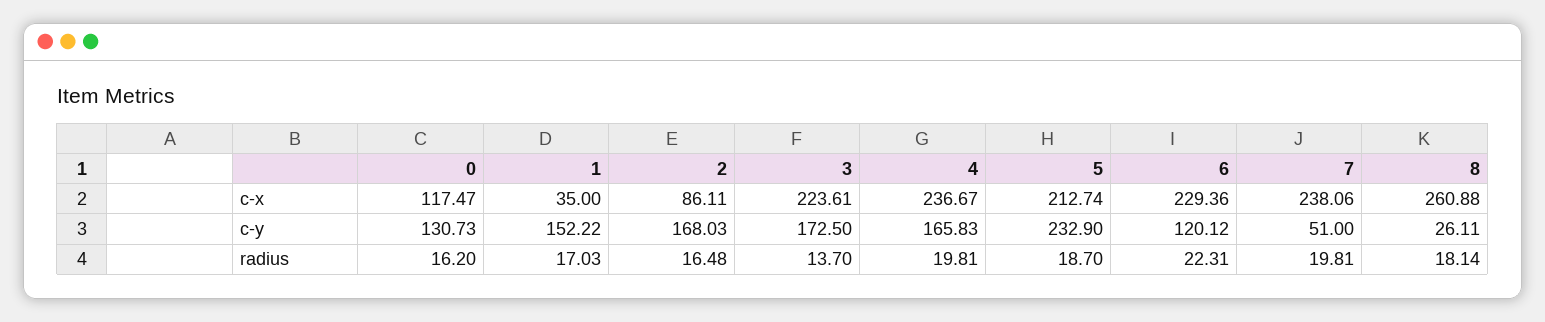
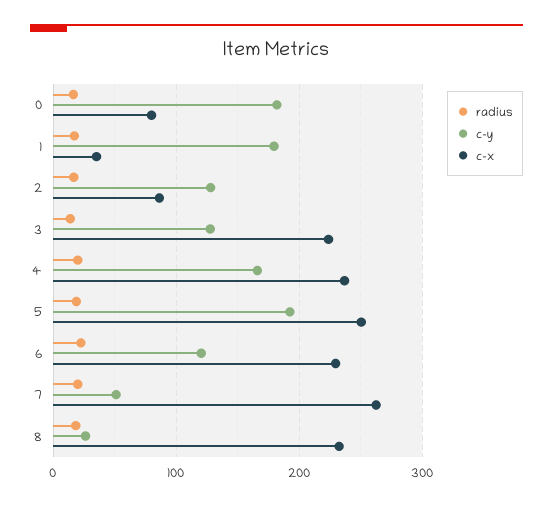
  {
    "c-x": {
-     "0": 117.47,
+     "0": 80,
      "1": 35,
      "2": 86.11,
      "3": 223.61,
      "4": 236.67,
-     "5": 212.74,
+     "5": 250,
      "6": 229.36,
-     "7": 238.06,
+     "7": 260,
-     "8": 260.88
+     "8": 230
    },
    "c-y": {
-     "0": 130.73,
+     "0": 180,
-     "1": 152.22,
+     "1": 180,
-     "2": 168.03,
+     "2": 130,
-     "3": 172.5,
+     "3": 130,
      "4": 165.83,
-     "5": 232.9,
+     "5": 190,
      "6": 120.12,
      "7": 51,
      "8": 26.11
    },
    "radius": {
      "0": 16.2,
      "1": 17.03,
      "2": 16.48,
      "3": 13.7,
      "4": 19.81,
      "5": 18.7,
      "6": 22.31,
      "7": 19.81,
      "8": 18.14
    }
  }

